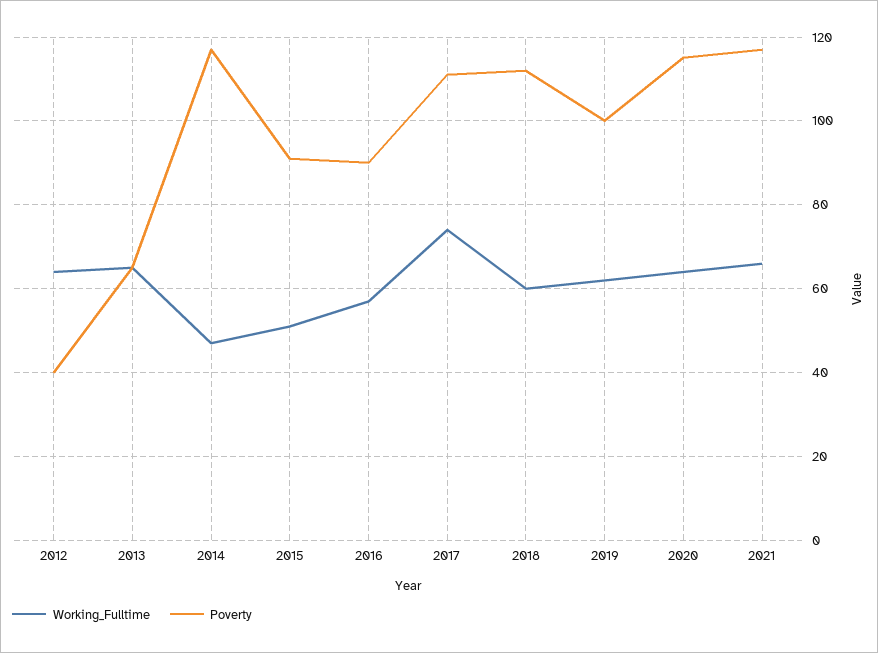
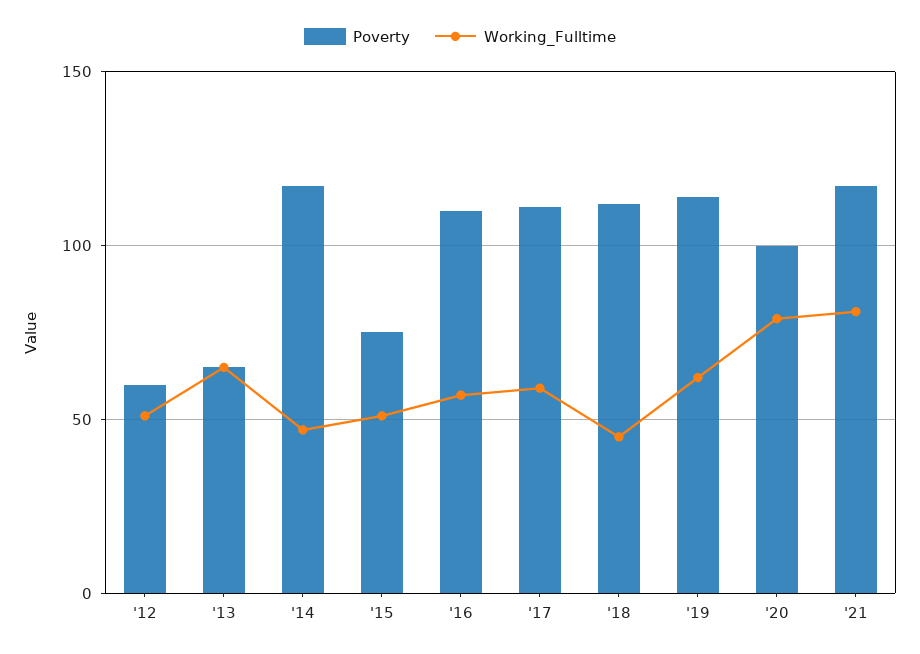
  {
    "Working_Fulltime": {
-     "2012": 65,
+     "2012": 50,
      "2013": 65,
      "2014": 45,
      "2015": 50,
      "2016": 55,
-     "2017": 75,
+     "2017": 60,
-     "2018": 60,
+     "2018": 45,
      "2019": 60,
-     "2020": 65,
+     "2020": 80,
-     "2021": 65
+     "2021": 80
    },
    "Poverty": {
-     "2012": 40,
+     "2012": 60,
      "2013": 65,
      "2014": 115,
-     "2015": 90,
+     "2015": 75,
-     "2016": 90,
+     "2016": 110,
      "2017": 110,
      "2018": 110,
-     "2019": 100,
+     "2019": 115,
-     "2020": 115,
+     "2020": 100,
      "2021": 115
    }
  }

